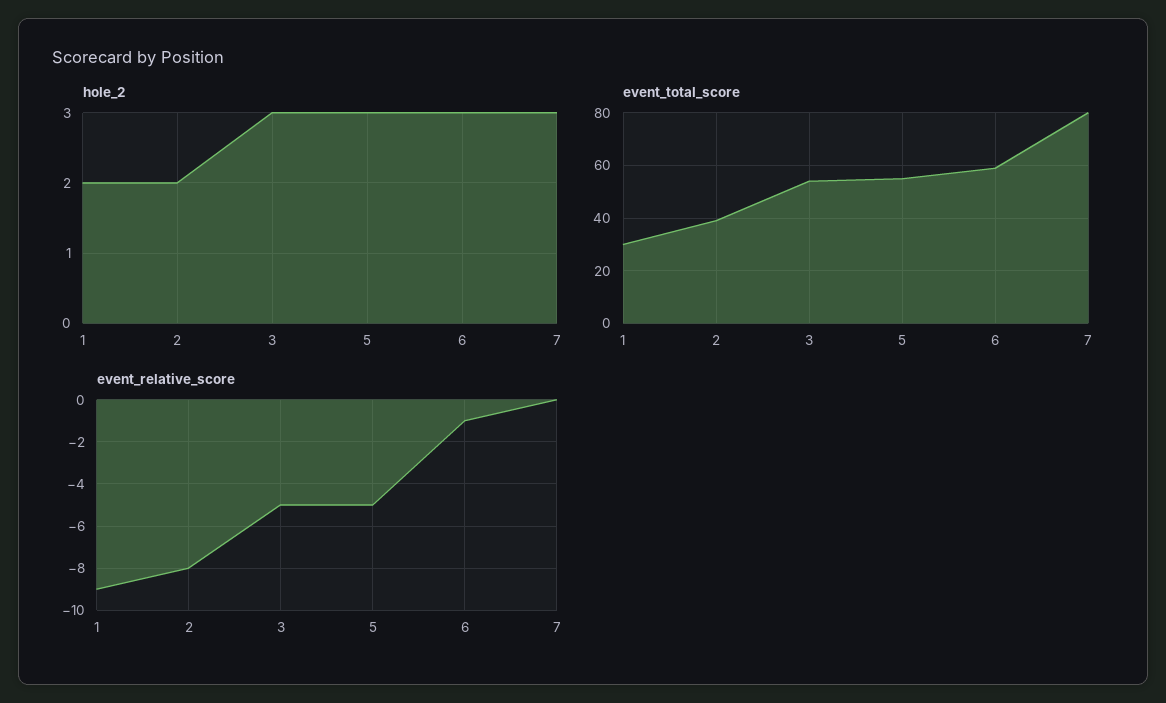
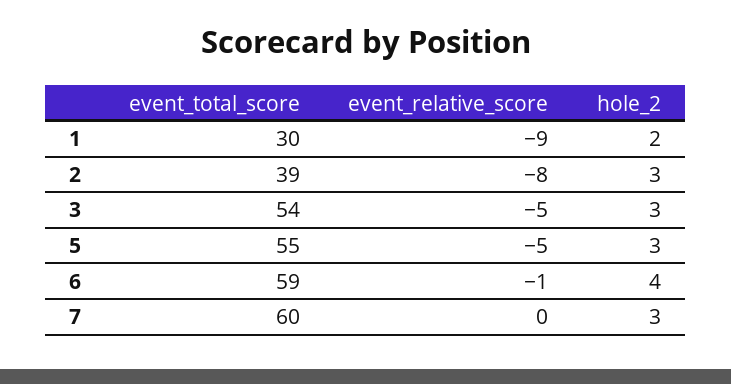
  {
    "hole_2": {
      "1": 2,
-     "2": 2,
+     "2": 3,
      "3": 3,
      "5": 3,
-     "6": 3,
+     "6": 4,
      "7": 3
    },
    "event_total_score": {
      "1": 30,
      "2": 39,
      "3": 54,
      "5": 55,
      "6": 59,
-     "7": 80
+     "7": 60
    },
    "event_relative_score": {
      "1": -9,
      "2": -8,
      "3": -5,
      "5": -5,
      "6": -1,
      "7": 0
    }
  }

